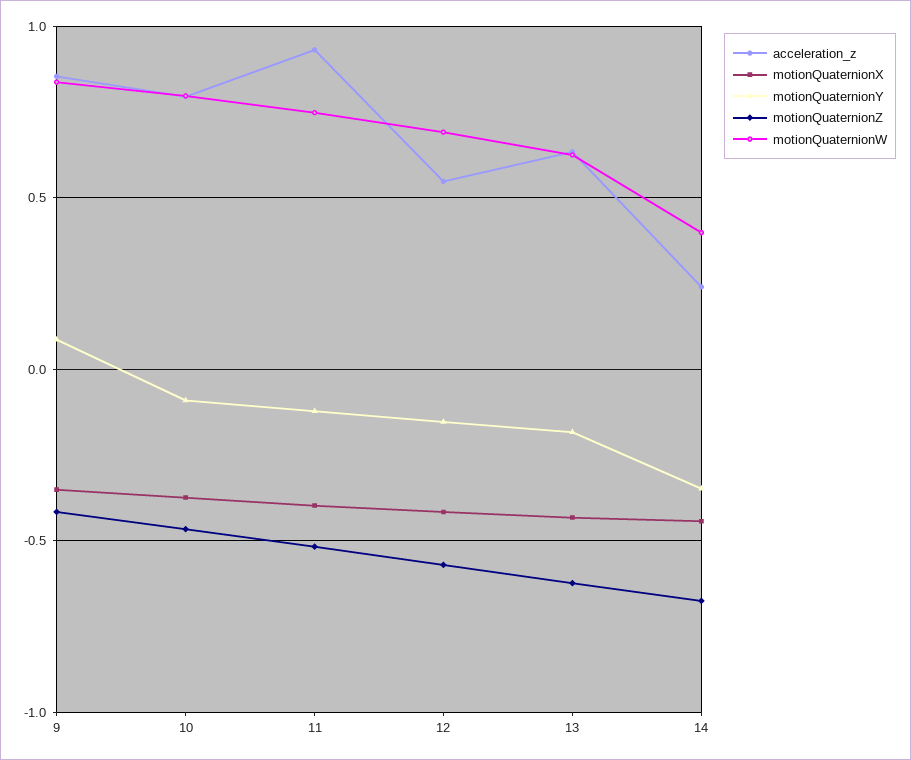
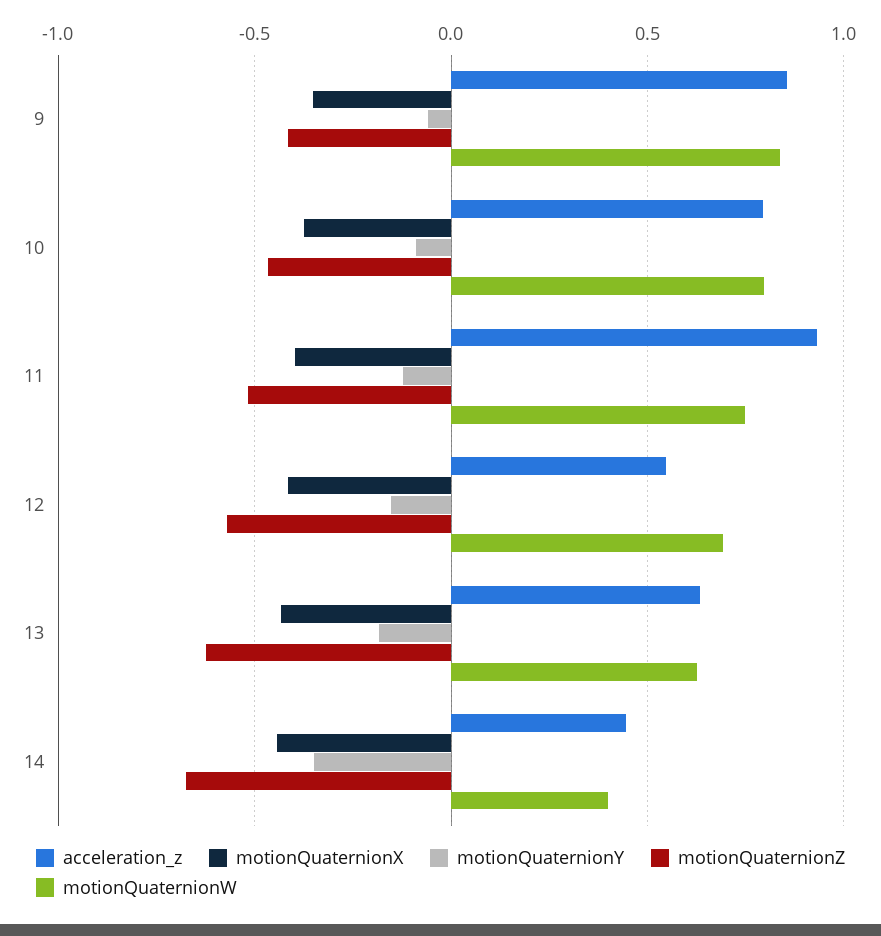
  {
    "acceleration_z": {
      "9": 0.85,
      "10": 0.8,
      "11": 0.95,
      "12": 0.55,
      "13": 0.65,
-     "14": 0.25
+     "14": 0.45
    },
    "motionQuaternionX": {
      "9": -0.35,
      "10": -0.35,
      "11": -0.4,
      "12": -0.4,
      "13": -0.45,
      "14": -0.45
    },
    "motionQuaternionY": {
-     "9": 0.1,
+     "9": -0.05,
      "10": -0.1,
      "11": -0.1,
      "12": -0.15,
      "13": -0.2,
      "14": -0.35
    },
    "motionQuaternionZ": {
      "9": -0.4,
      "10": -0.45,
      "11": -0.5,
      "12": -0.55,
      "13": -0.6,
      "14": -0.7
    },
    "motionQuaternionW": {
      "9": 0.85,
      "10": 0.8,
      "11": 0.75,
      "12": 0.7,
      "13": 0.65,
      "14": 0.4
    }
  }

